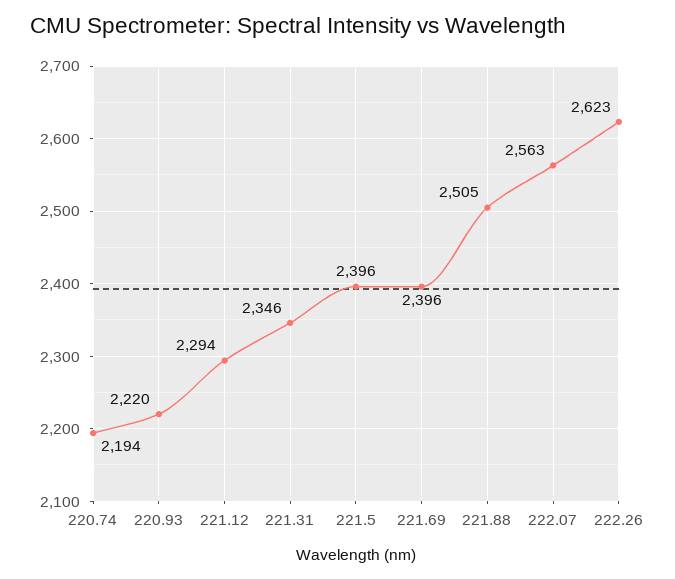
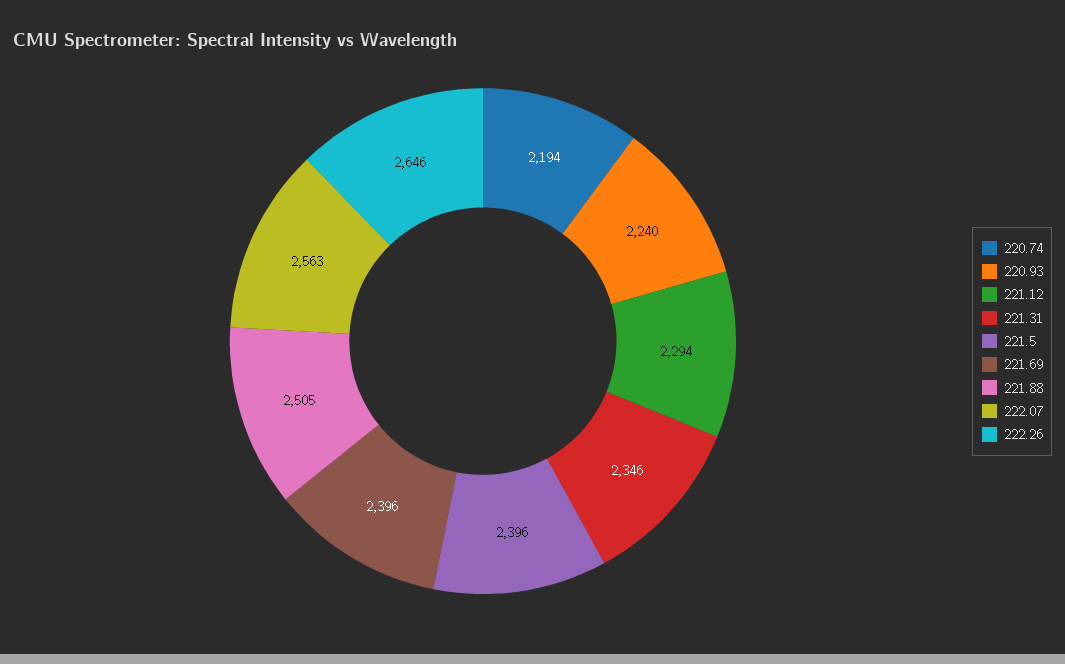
  {
    "220.74": 2194,
-   "220.93": 2220,
+   "220.93": 2240,
    "221.12": 2294,
    "221.31": 2346,
    "221.5": 2396,
    "221.69": 2396,
    "221.88": 2505,
    "222.07": 2563,
-   "222.26": 2623
+   "222.26": 2646
  }

